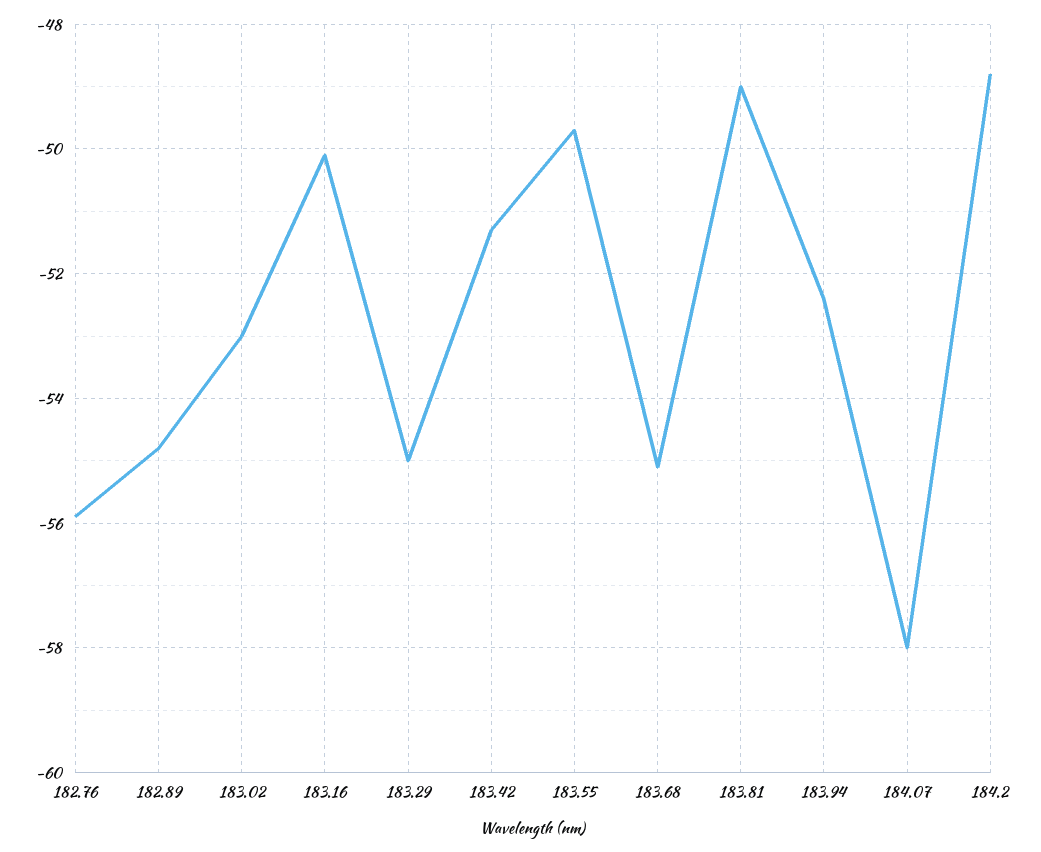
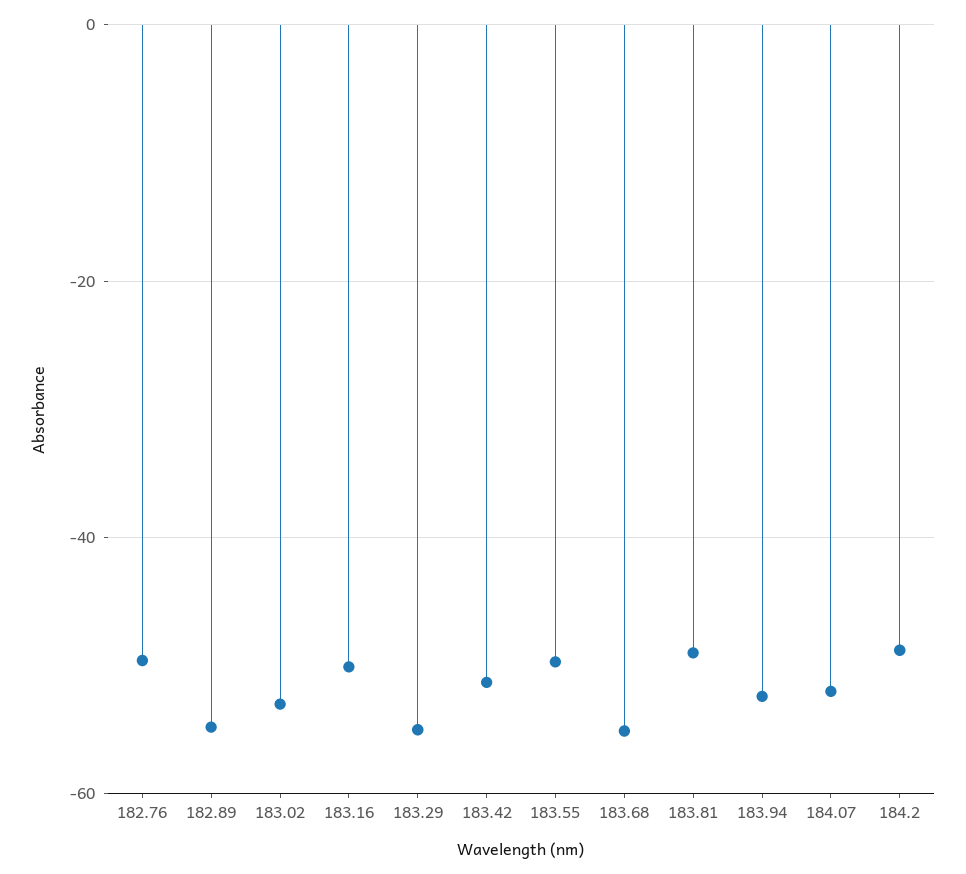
  {
-   "182.76": -56,
+   "182.76": -50,
    "182.89": -55,
    "183.02": -53,
    "183.16": -50,
    "183.29": -55,
    "183.42": -51.5,
    "183.55": -49.5,
    "183.68": -55,
    "183.81": -49,
    "183.94": -52.5,
-   "184.07": -58,
+   "184.07": -52,
    "184.2": -49
  }

